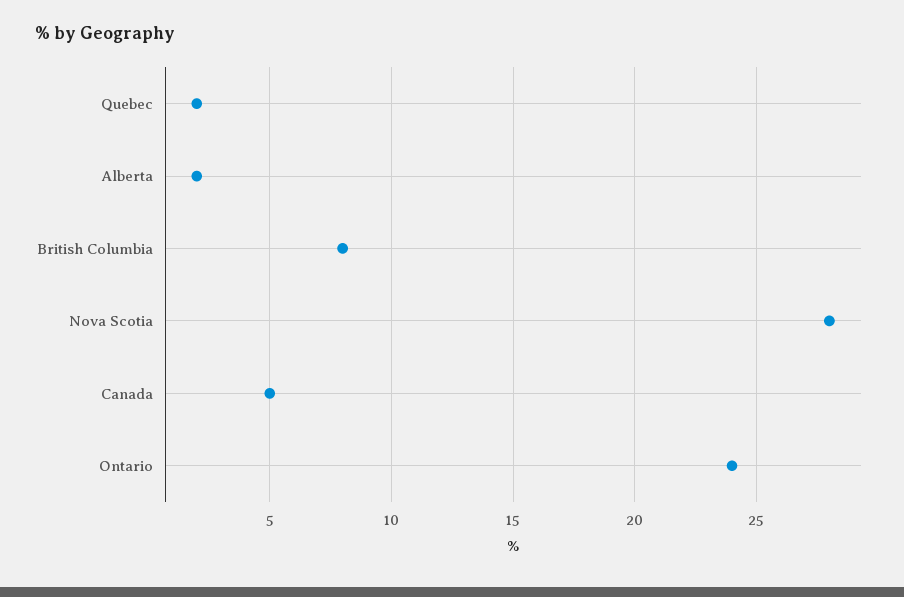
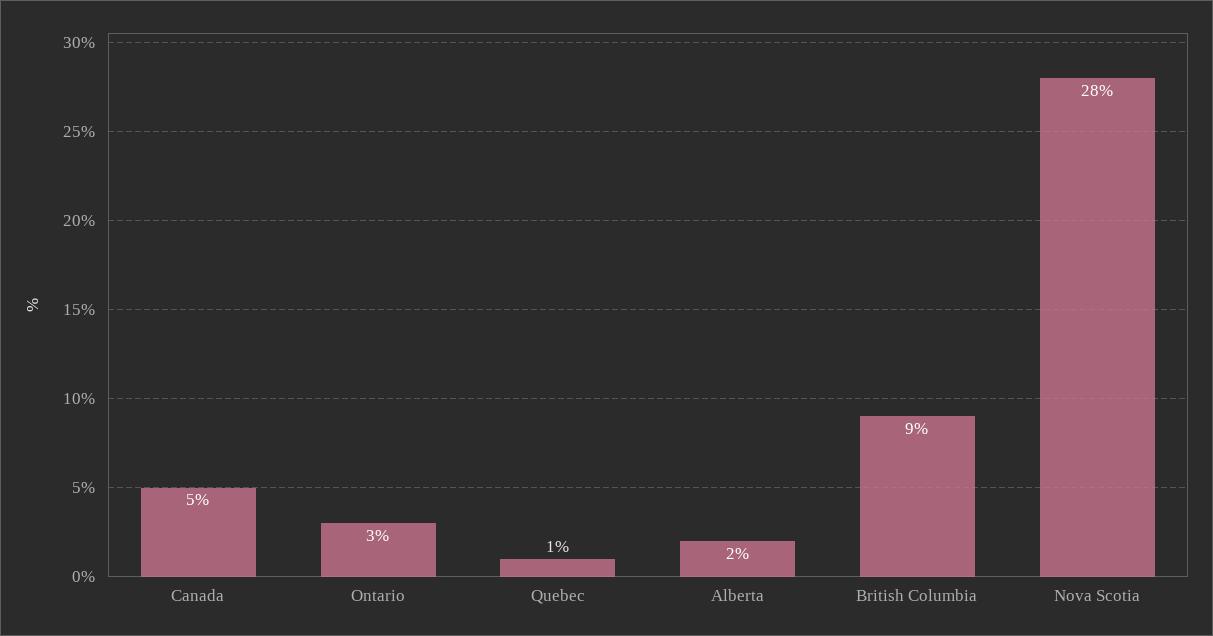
  {
-   "Quebec": 2,
+   "Quebec": 1,
    "Alberta": 2,
-   "British Columbia": 8,
+   "British Columbia": 9,
    "Nova Scotia": 28,
    "Canada": 5,
-   "Ontario": 24
+   "Ontario": 3
  }

